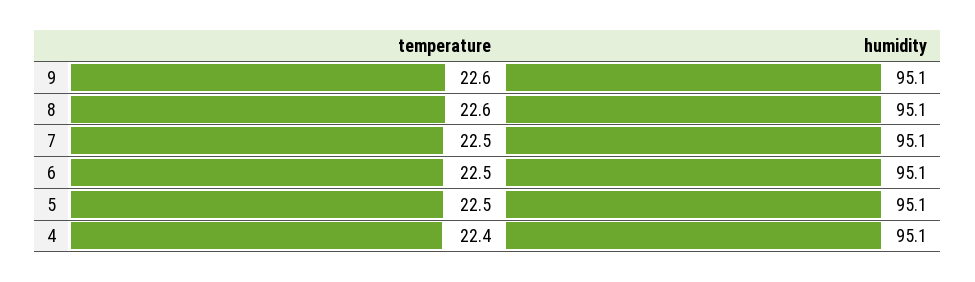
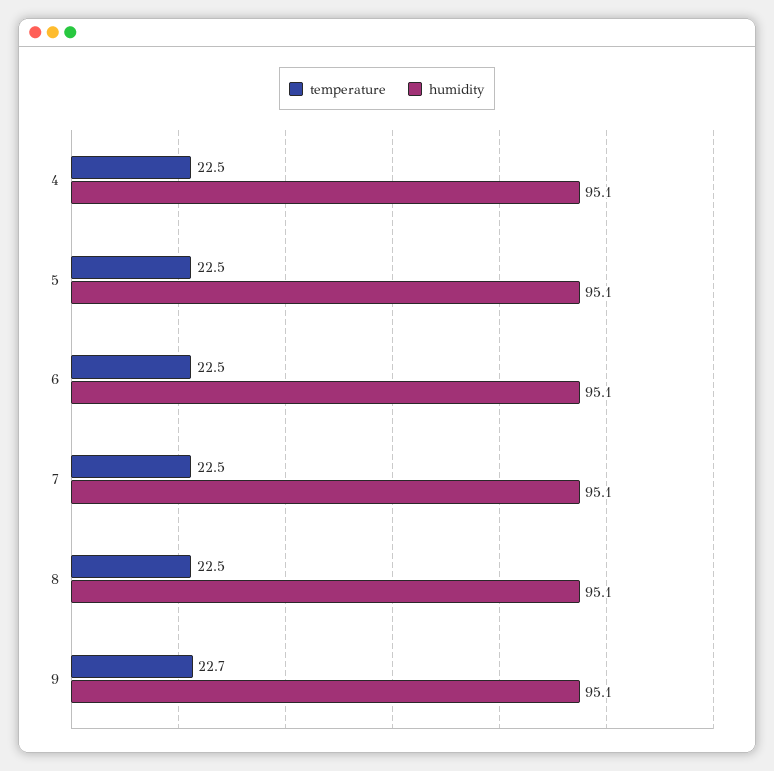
  {
    "temperature": {
-     "9": 22.6,
+     "9": 22.7,
-     "8": 22.6,
+     "8": 22.5,
      "7": 22.5,
      "6": 22.5,
      "5": 22.5,
-     "4": 22.4
+     "4": 22.5
    },
    "humidity": {
      "9": 95.1,
      "8": 95.1,
      "7": 95.1,
      "6": 95.1,
      "5": 95.1,
      "4": 95.1
    }
  }

